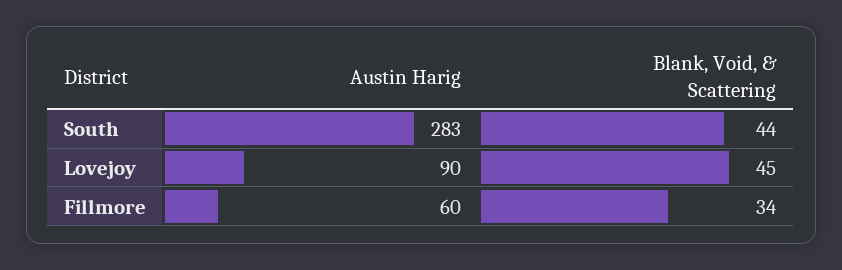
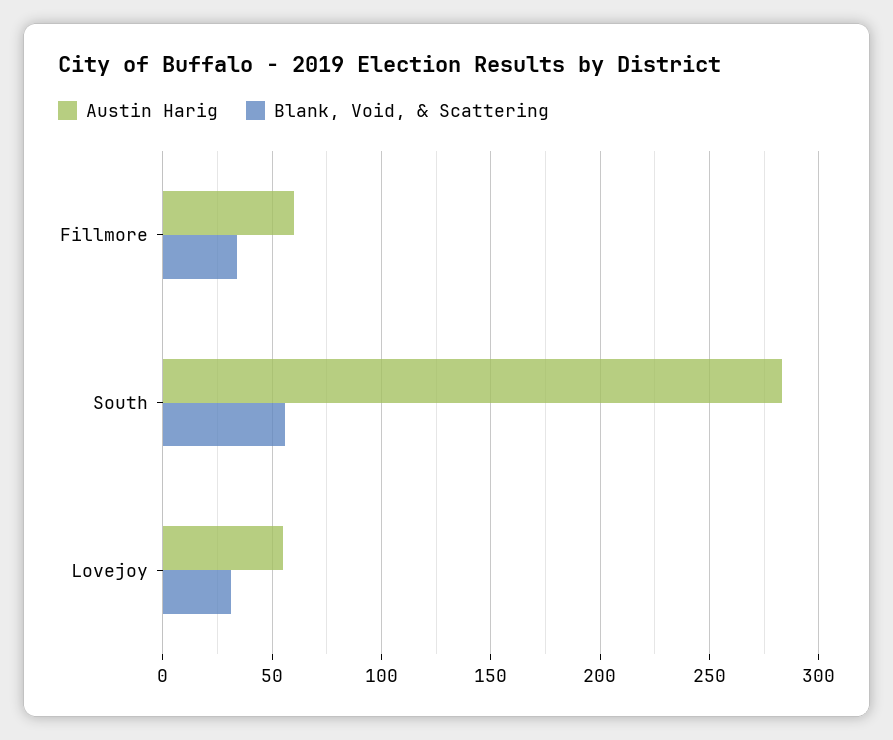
  {
    "Austin Harig": {
      "South": 283,
-     "Lovejoy": 90,
+     "Lovejoy": 55,
      "Fillmore": 60
    },
    "Blank, Void, & Scattering": {
-     "South": 44,
+     "South": 55,
-     "Lovejoy": 45,
+     "Lovejoy": 30,
      "Fillmore": 34
    }
  }

